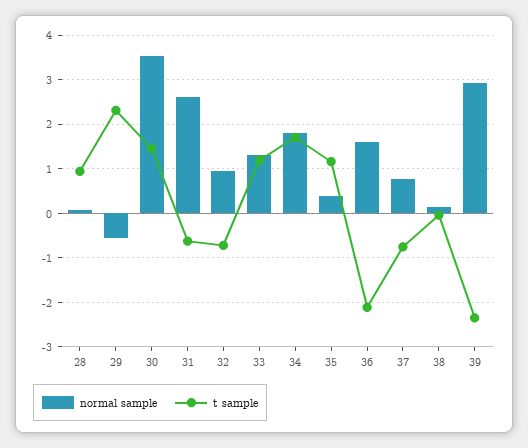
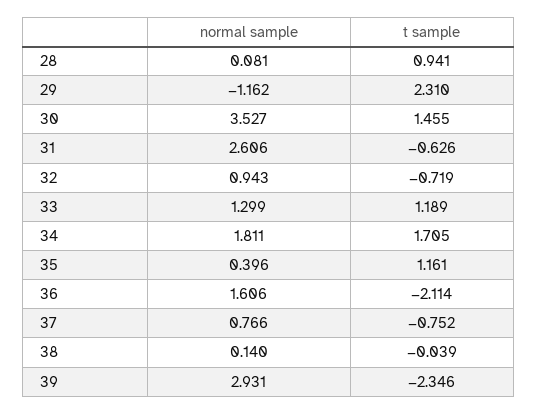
  {
    "normal sample": {
      "28": 0.081,
-     "29": -0.6,
+     "29": -1.162,
      "30": 3.527,
      "31": 2.606,
      "32": 0.943,
      "33": 1.299,
      "34": 1.811,
      "35": 0.396,
      "36": 1.606,
      "37": 0.766,
      "38": 0.14,
      "39": 2.931
    },
    "t sample": {
      "28": 0.941,
      "29": 2.31,
      "30": 1.455,
      "31": -0.626,
      "32": -0.719,
      "33": 1.189,
      "34": 1.705,
      "35": 1.161,
      "36": -2.114,
      "37": -0.752,
      "38": -0.039,
      "39": -2.346
    }
  }

